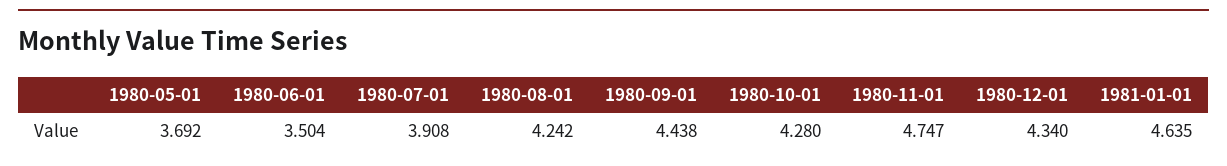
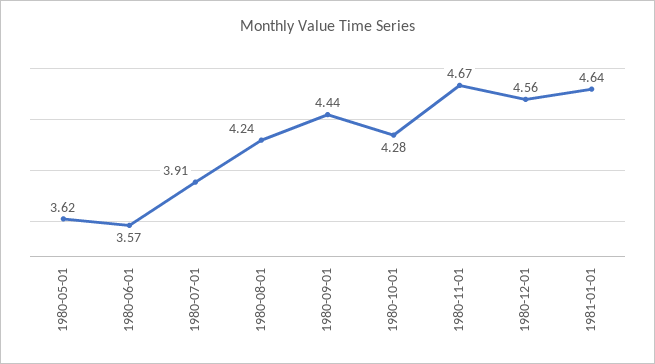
  {
-   "1980-05-01": 3.692,
+   "1980-05-01": 3.62,
-   "1980-06-01": 3.504,
+   "1980-06-01": 3.57,
    "1980-07-01": 3.908,
    "1980-08-01": 4.242,
    "1980-09-01": 4.438,
    "1980-10-01": 4.28,
-   "1980-11-01": 4.747,
+   "1980-11-01": 4.67,
-   "1980-12-01": 4.34,
+   "1980-12-01": 4.56,
    "1981-01-01": 4.635
  }

